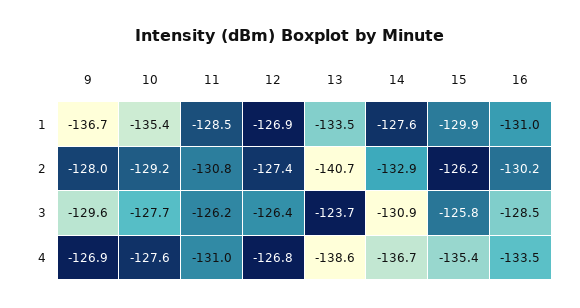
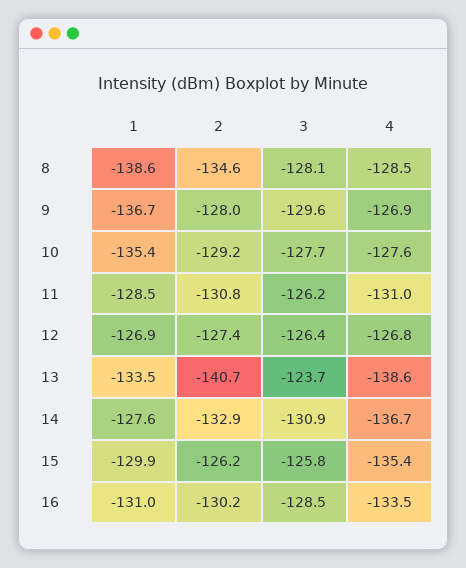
  {
    "9": {
      "1": -136.7,
      "2": -128,
      "3": -129.6,
      "4": -126.9
    },
    "10": {
      "1": -135.4,
      "2": -129.2,
      "3": -127.7,
      "4": -127.6
    },
    "11": {
      "1": -128.5,
      "2": -130.8,
      "3": -126.2,
      "4": -131
    },
    "12": {
      "1": -126.9,
      "2": -127.4,
      "3": -126.4,
      "4": -126.8
    },
    "13": {
      "1": -133.5,
      "2": -140.7,
      "3": -123.7,
      "4": -138.6
    },
    "14": {
      "1": -127.6,
      "2": -132.9,
      "3": -130.9,
      "4": -136.7
    },
    "15": {
      "1": -129.9,
      "2": -126.2,
      "3": -125.8,
      "4": -135.4
    },
    "16": {
      "1": -131,
      "2": -130.2,
      "3": -128.5,
      "4": -133.5
-   }
+   },
+   "8": {
+     "1": -138.6,
+     "2": -134.6,
+     "3": -128.1,
+     "4": -128.5
+   }
  }

